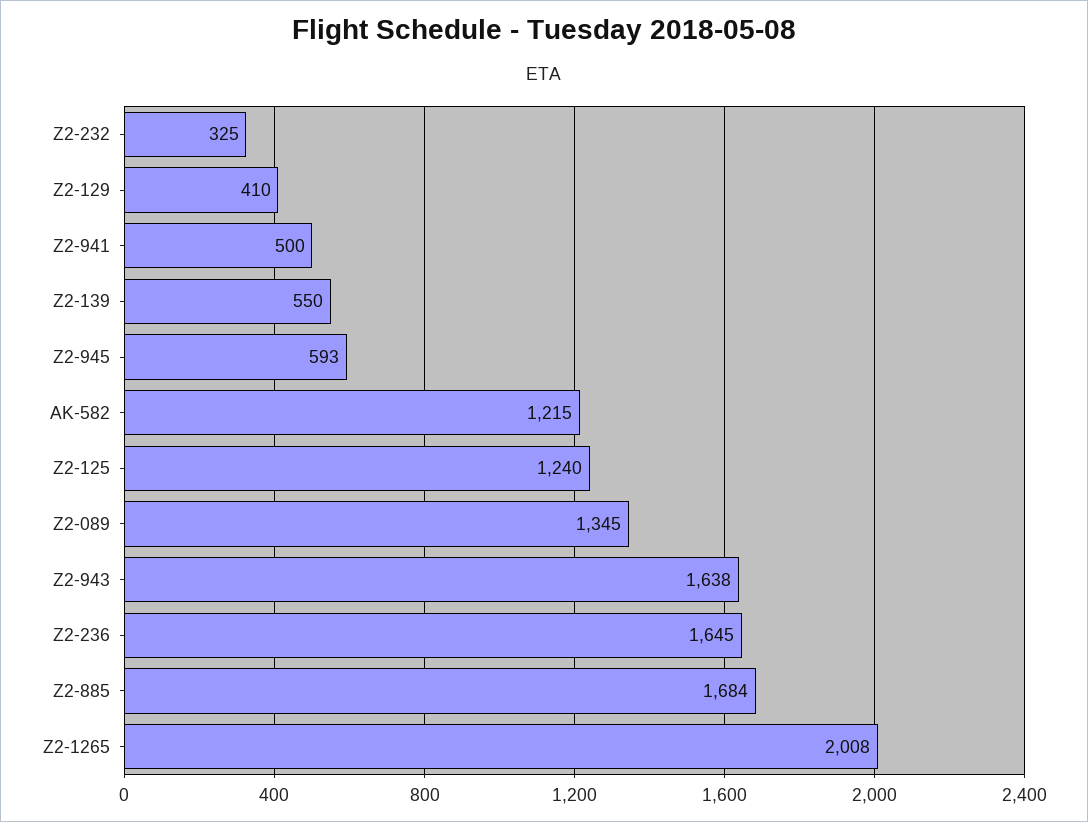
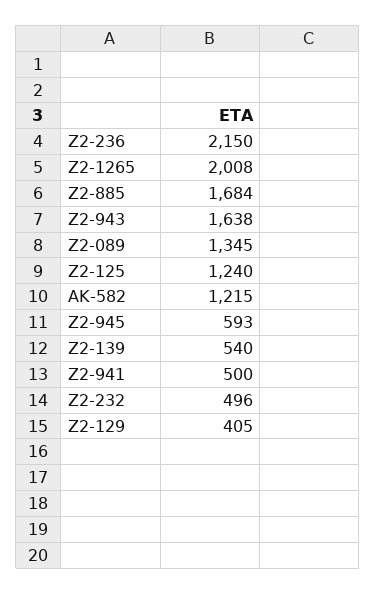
  {
-   "Z2-232": 325,
+   "Z2-232": 496,
-   "Z2-129": 410,
+   "Z2-129": 405,
    "Z2-941": 500,
-   "Z2-139": 550,
+   "Z2-139": 540,
    "Z2-945": 593,
    "AK-582": 1215,
    "Z2-125": 1240,
    "Z2-089": 1345,
    "Z2-943": 1638,
-   "Z2-236": 1645,
+   "Z2-236": 2150,
    "Z2-885": 1684,
    "Z2-1265": 2008
  }

